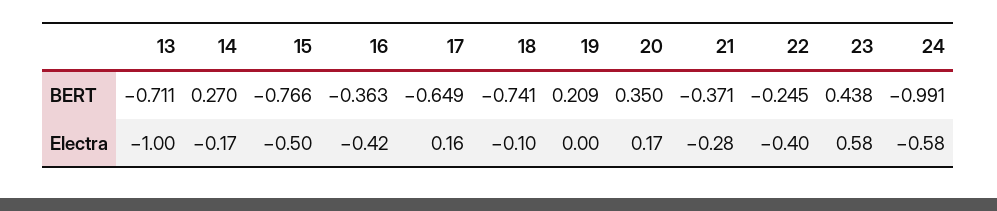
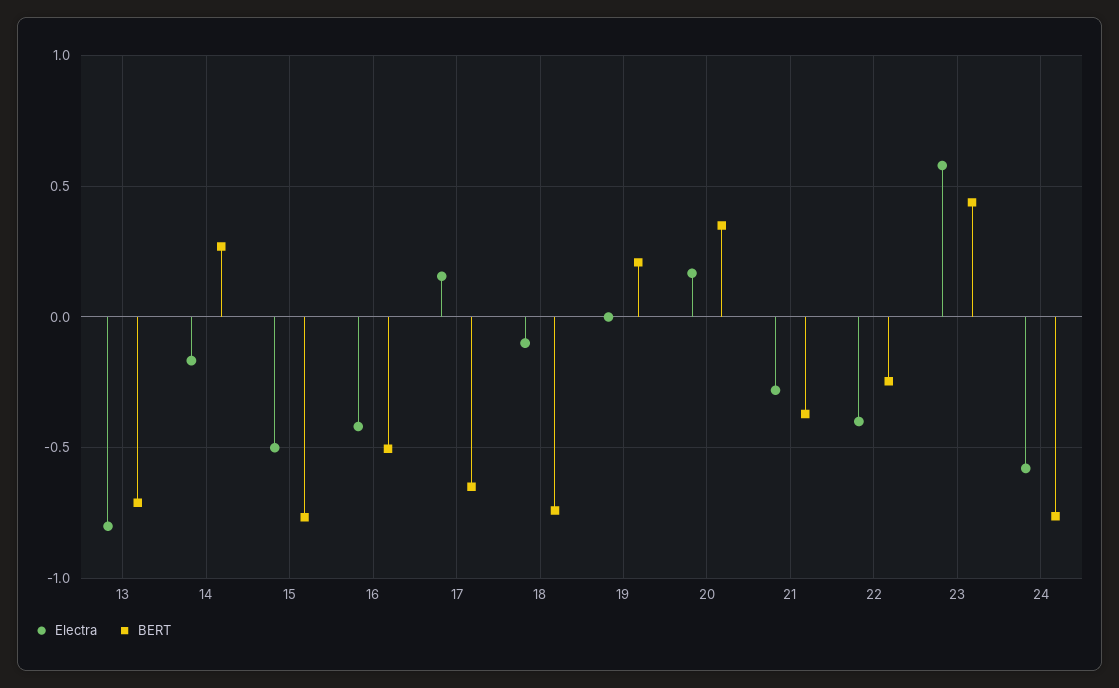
  {
    "BERT": {
      "13": -0.711,
      "14": 0.27,
      "15": -0.766,
-     "16": -0.363,
+     "16": -0.5,
      "17": -0.649,
      "18": -0.741,
      "19": 0.209,
      "20": 0.35,
      "21": -0.371,
      "22": -0.245,
      "23": 0.438,
-     "24": -0.991
+     "24": -0.75
    },
    "Electra": {
-     "13": -1,
+     "13": -0.8,
      "14": -0.17,
      "15": -0.5,
      "16": -0.42,
      "17": 0.16,
      "18": -0.1,
      "19": 0,
      "20": 0.17,
      "21": -0.28,
      "22": -0.4,
      "23": 0.58,
      "24": -0.58
    }
  }

